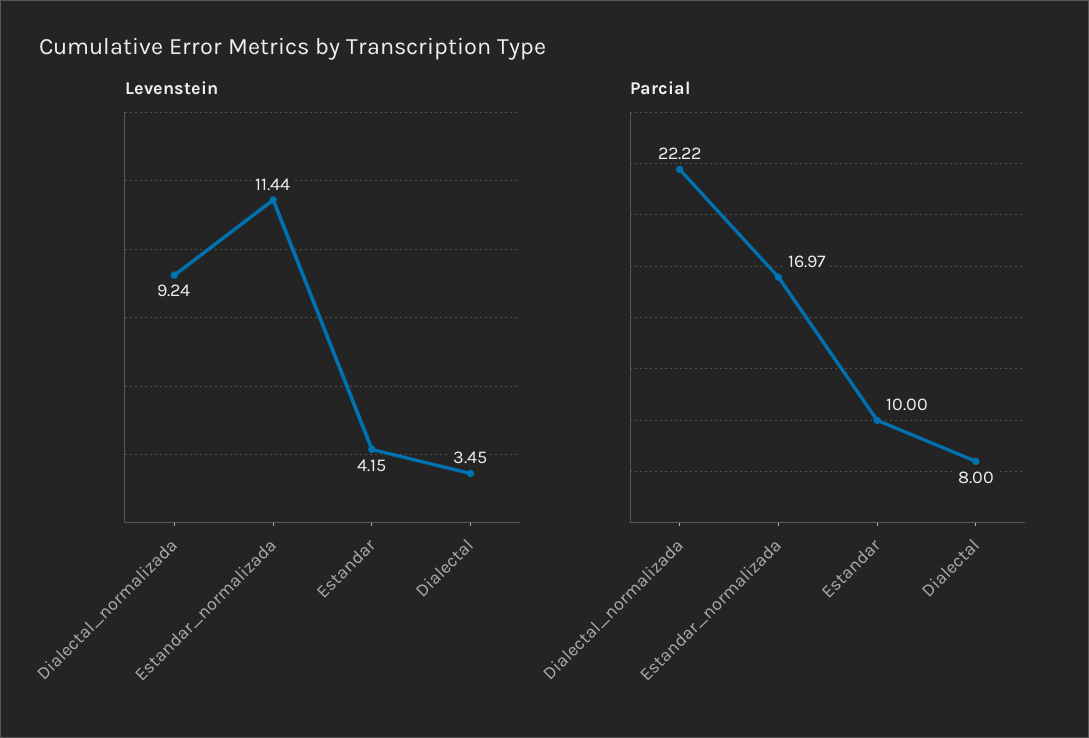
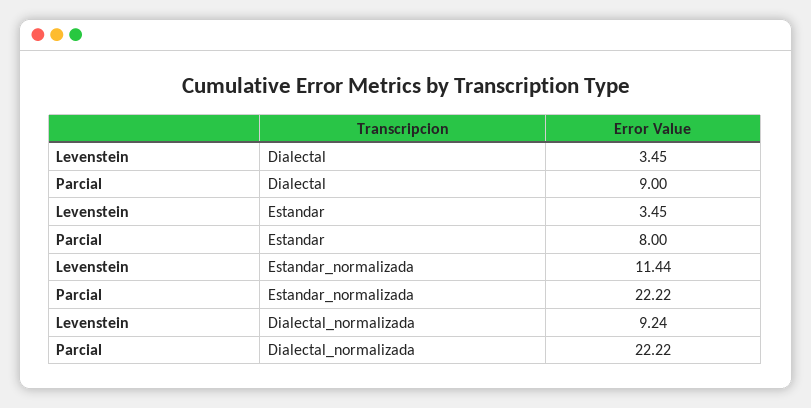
  {
    "Levenstein": {
      "Dialectal_normalizada": 9.24,
      "Estandar_normalizada": 11.44,
-     "Estandar": 4.15,
+     "Estandar": 3.45,
      "Dialectal": 3.45
    },
    "Parcial": {
      "Dialectal_normalizada": 22.22,
-     "Estandar_normalizada": 16.97,
+     "Estandar_normalizada": 22.22,
-     "Estandar": 10,
+     "Estandar": 8,
-     "Dialectal": 8
+     "Dialectal": 9
    }
  }

